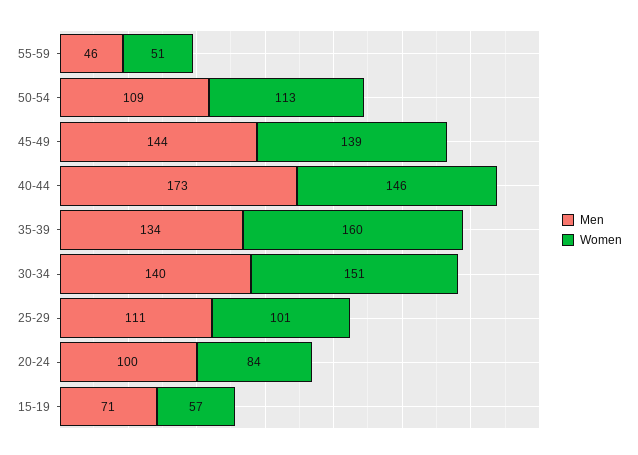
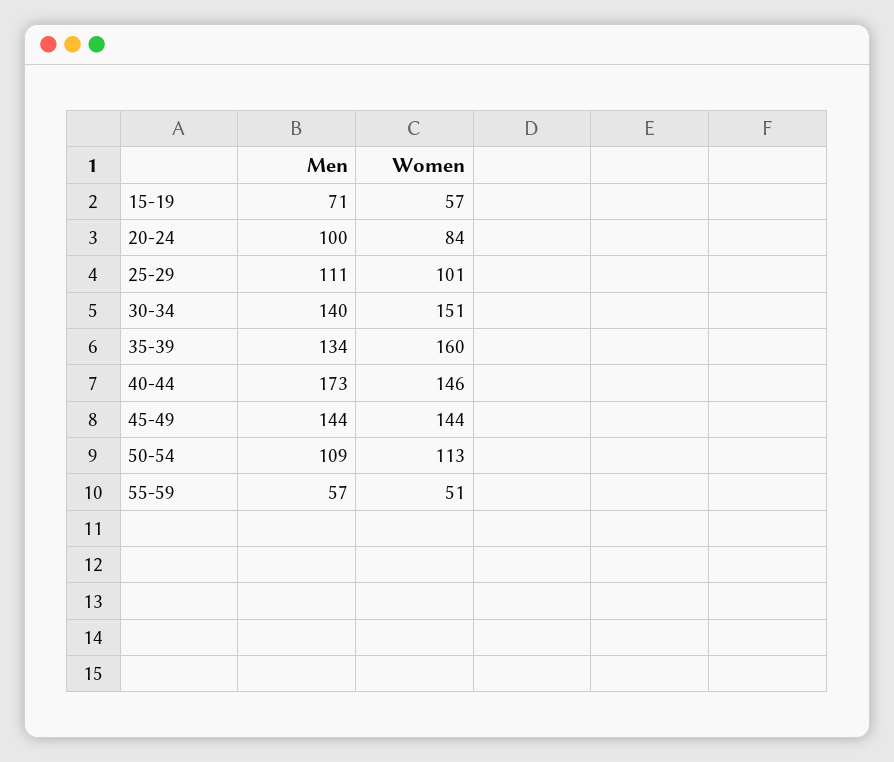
  {
    "Men": {
-     "55-59": 46,
+     "55-59": 57,
      "50-54": 109,
      "45-49": 144,
      "40-44": 173,
      "35-39": 134,
      "30-34": 140,
      "25-29": 111,
      "20-24": 100,
      "15-19": 71
    },
    "Women": {
      "55-59": 51,
      "50-54": 113,
-     "45-49": 139,
+     "45-49": 144,
      "40-44": 146,
      "35-39": 160,
      "30-34": 151,
      "25-29": 101,
      "20-24": 84,
      "15-19": 57
    }
  }

